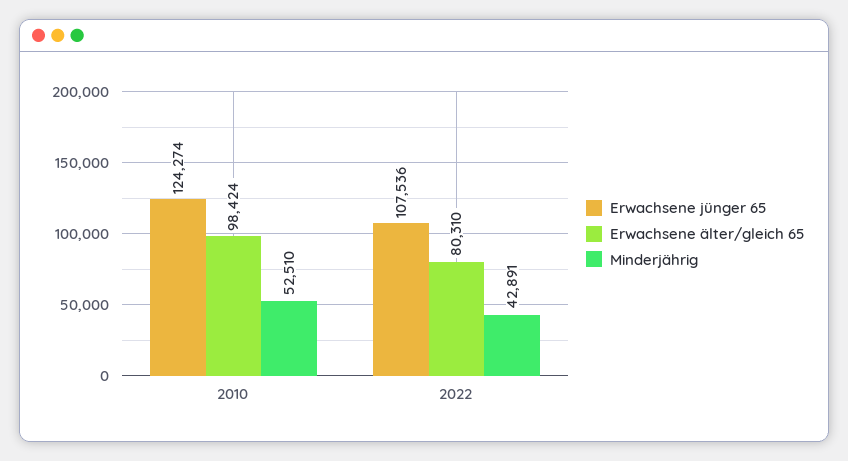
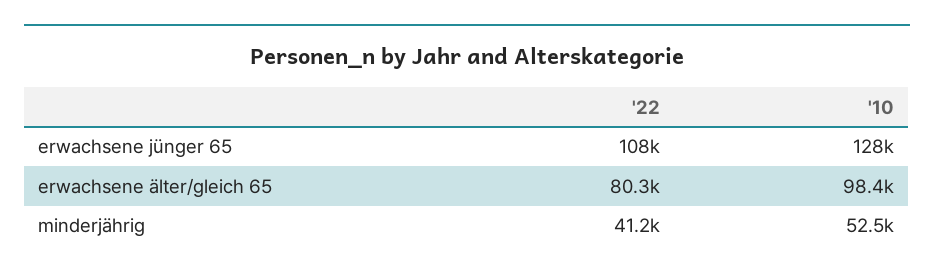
  {
    "Erwachsene jünger 65": {
-     "2010": 124274,
+     "2010": 128000,
      "2022": 107536
    },
    "Erwachsene älter/gleich 65": {
      "2010": 98424,
      "2022": 80310
    },
    "Minderjährig": {
      "2010": 52510,
-     "2022": 42891
+     "2022": 41200
    }
  }

